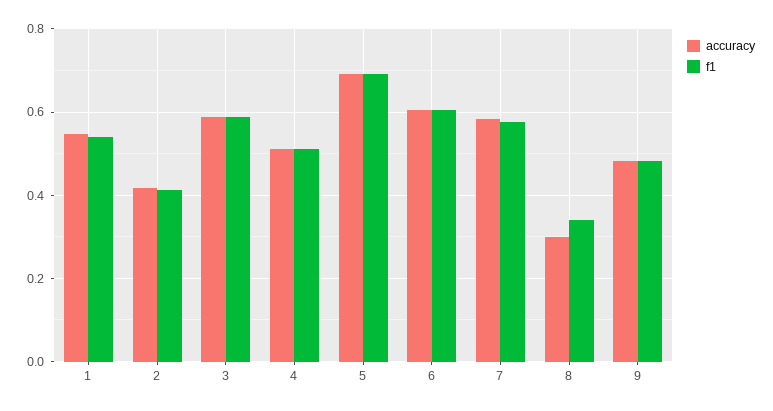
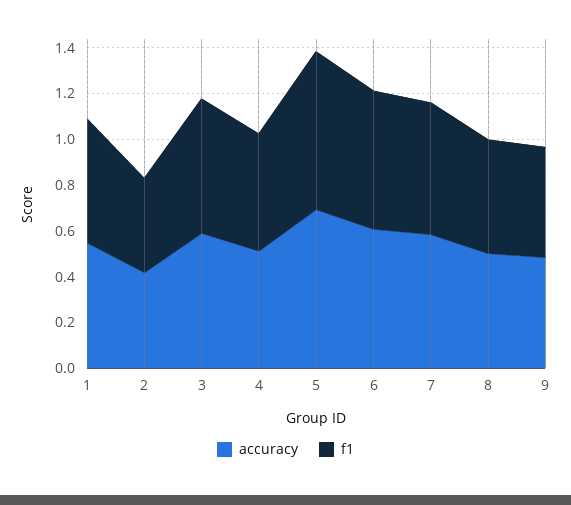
  {
    "accuracy": {
      "1": 0.54,
      "2": 0.42,
      "3": 0.58,
      "4": 0.52,
      "5": 0.7,
      "6": 0.6,
      "7": 0.58,
-     "8": 0.3,
+     "8": 0.5,
      "9": 0.48
    },
    "f1": {
      "1": 0.54,
      "2": 0.42,
      "3": 0.58,
      "4": 0.52,
      "5": 0.7,
      "6": 0.6,
      "7": 0.58,
-     "8": 0.34,
+     "8": 0.5,
      "9": 0.48
    }
  }

